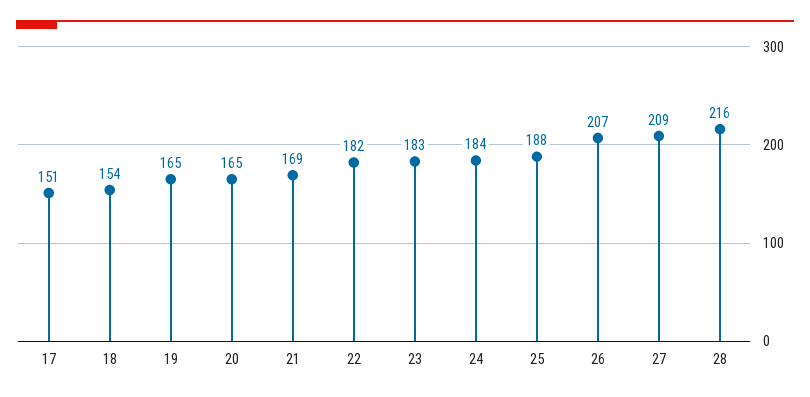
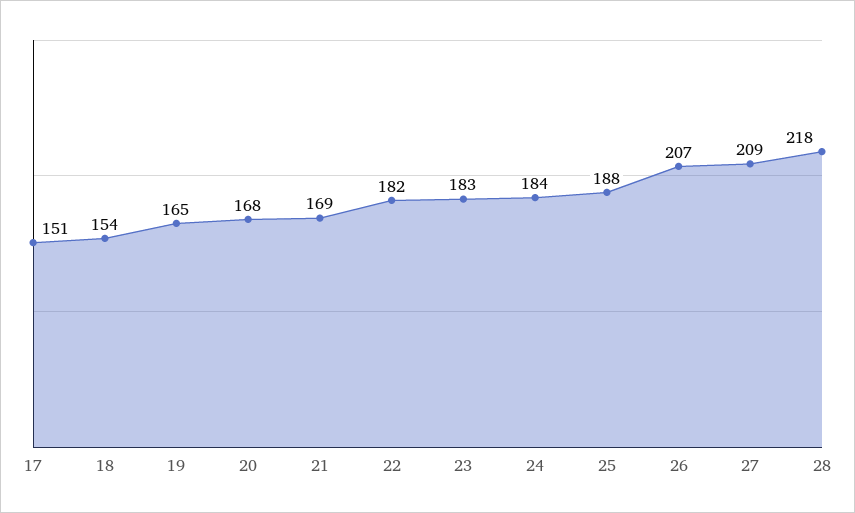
  {
    "17": 151,
    "18": 154,
    "19": 165,
-   "20": 165,
+   "20": 168,
    "21": 169,
    "22": 182,
    "23": 183,
    "24": 184,
    "25": 188,
    "26": 207,
    "27": 209,
-   "28": 216
+   "28": 218
  }

